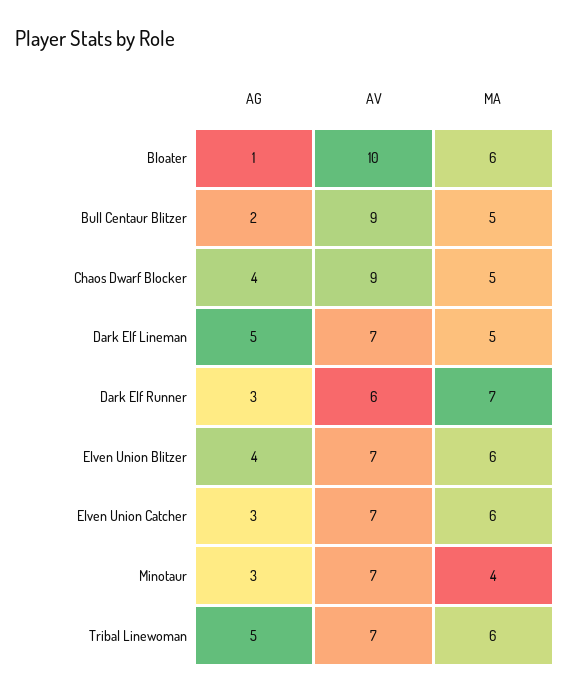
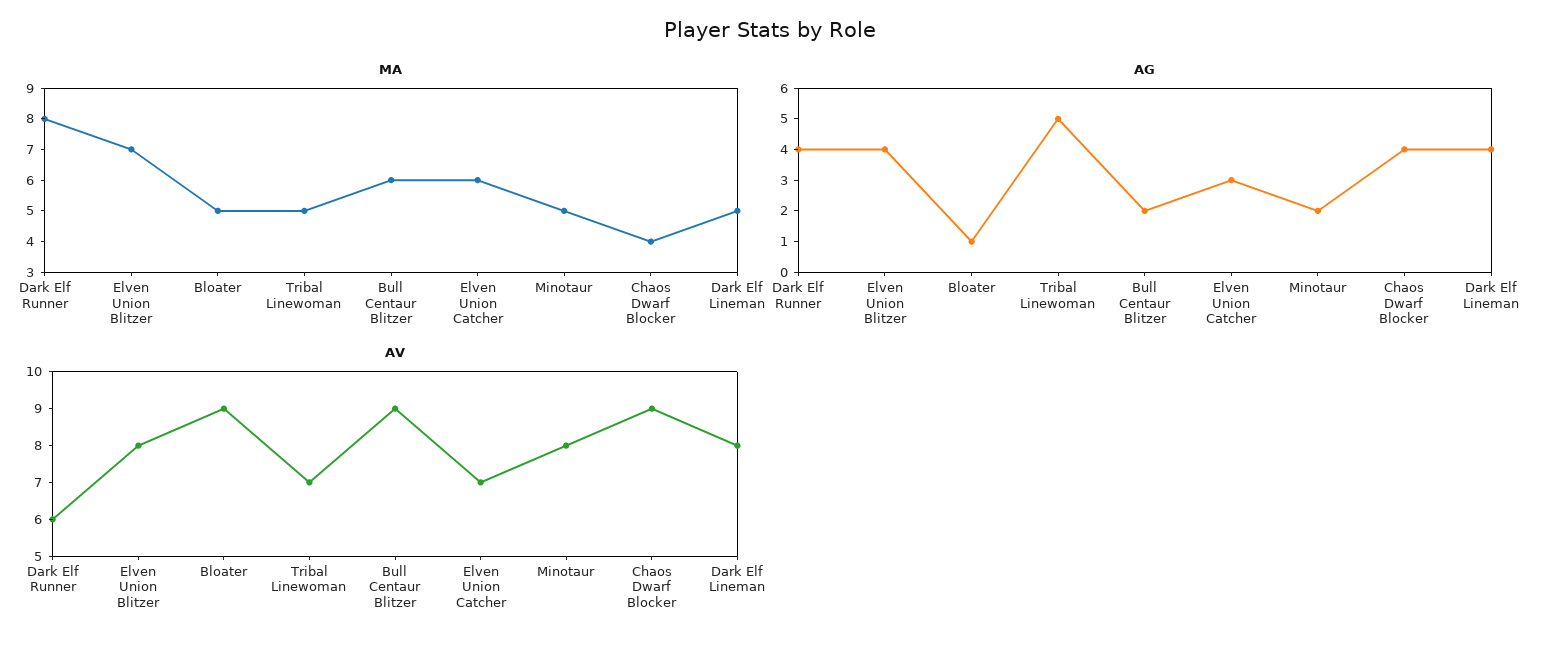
  {
    "AG": {
      "Bloater": 1,
      "Bull Centaur Blitzer": 2,
      "Chaos Dwarf Blocker": 4,
-     "Dark Elf Lineman": 5,
+     "Dark Elf Lineman": 4,
-     "Dark Elf Runner": 3,
+     "Dark Elf Runner": 4,
      "Elven Union Blitzer": 4,
      "Elven Union Catcher": 3,
-     "Minotaur": 3,
+     "Minotaur": 2,
      "Tribal Linewoman": 5
    },
    "AV": {
-     "Bloater": 10,
+     "Bloater": 9,
      "Bull Centaur Blitzer": 9,
      "Chaos Dwarf Blocker": 9,
-     "Dark Elf Lineman": 7,
+     "Dark Elf Lineman": 8,
      "Dark Elf Runner": 6,
-     "Elven Union Blitzer": 7,
+     "Elven Union Blitzer": 8,
      "Elven Union Catcher": 7,
-     "Minotaur": 7,
+     "Minotaur": 8,
      "Tribal Linewoman": 7
    },
    "MA": {
-     "Bloater": 6,
+     "Bloater": 5,
-     "Bull Centaur Blitzer": 5,
+     "Bull Centaur Blitzer": 6,
-     "Chaos Dwarf Blocker": 5,
+     "Chaos Dwarf Blocker": 4,
      "Dark Elf Lineman": 5,
-     "Dark Elf Runner": 7,
+     "Dark Elf Runner": 8,
-     "Elven Union Blitzer": 6,
+     "Elven Union Blitzer": 7,
      "Elven Union Catcher": 6,
-     "Minotaur": 4,
+     "Minotaur": 5,
-     "Tribal Linewoman": 6
+     "Tribal Linewoman": 5
    }
  }

